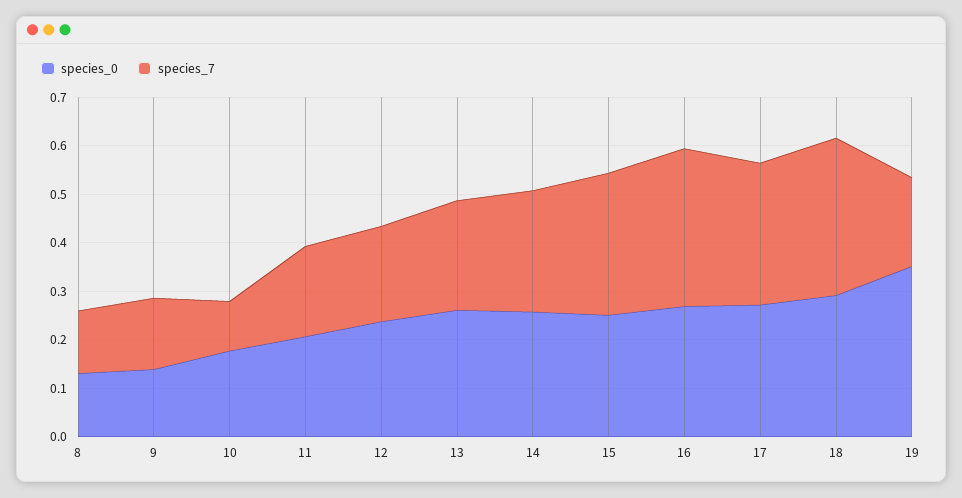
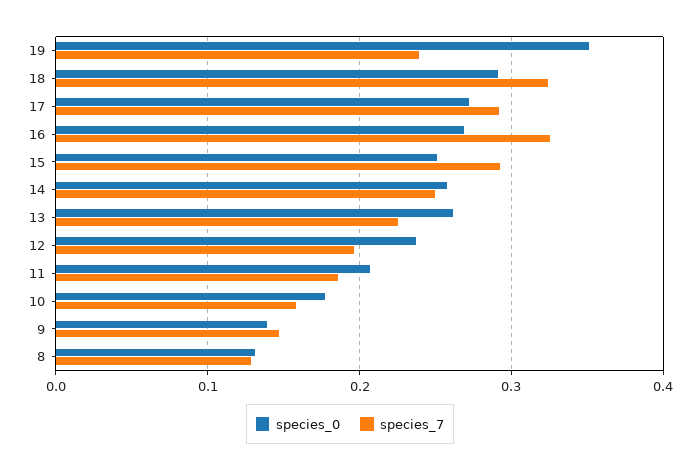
  {
    "species_0": {
      "8": 0.13,
      "9": 0.14,
      "10": 0.18,
      "11": 0.21,
      "12": 0.24,
      "13": 0.26,
      "14": 0.26,
      "15": 0.25,
      "16": 0.27,
      "17": 0.27,
      "18": 0.29,
      "19": 0.35
    },
    "species_7": {
      "8": 0.13,
      "9": 0.15,
-     "10": 0.1,
+     "10": 0.16,
      "11": 0.19,
      "12": 0.2,
      "13": 0.23,
      "14": 0.25,
      "15": 0.29,
      "16": 0.33,
      "17": 0.29,
      "18": 0.32,
-     "19": 0.18
+     "19": 0.24
    }
  }

